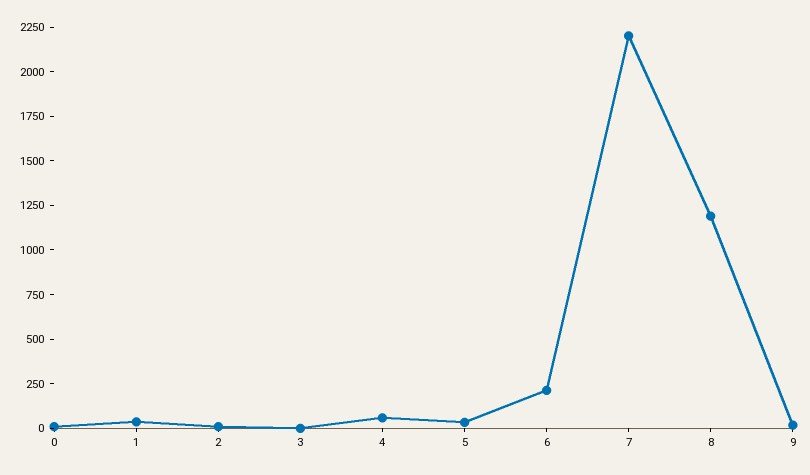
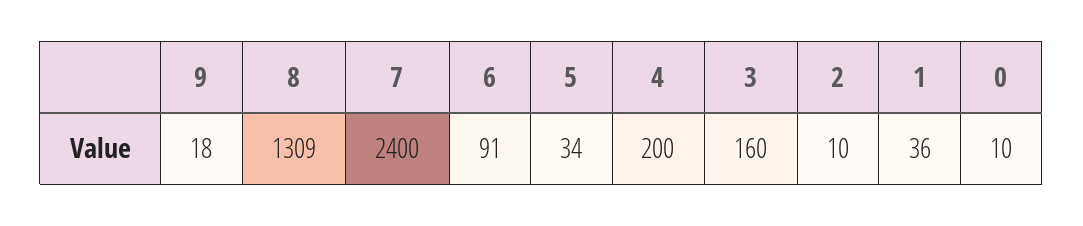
  {
    "0": 10,
    "1": 36,
    "2": 10,
-   "3": 0,
+   "3": 160,
-   "4": 50,
+   "4": 200,
    "5": 34,
-   "6": 200,
+   "6": 91,
-   "7": 2200,
+   "7": 2400,
-   "8": 1200,
+   "8": 1309,
    "9": 18
  }

